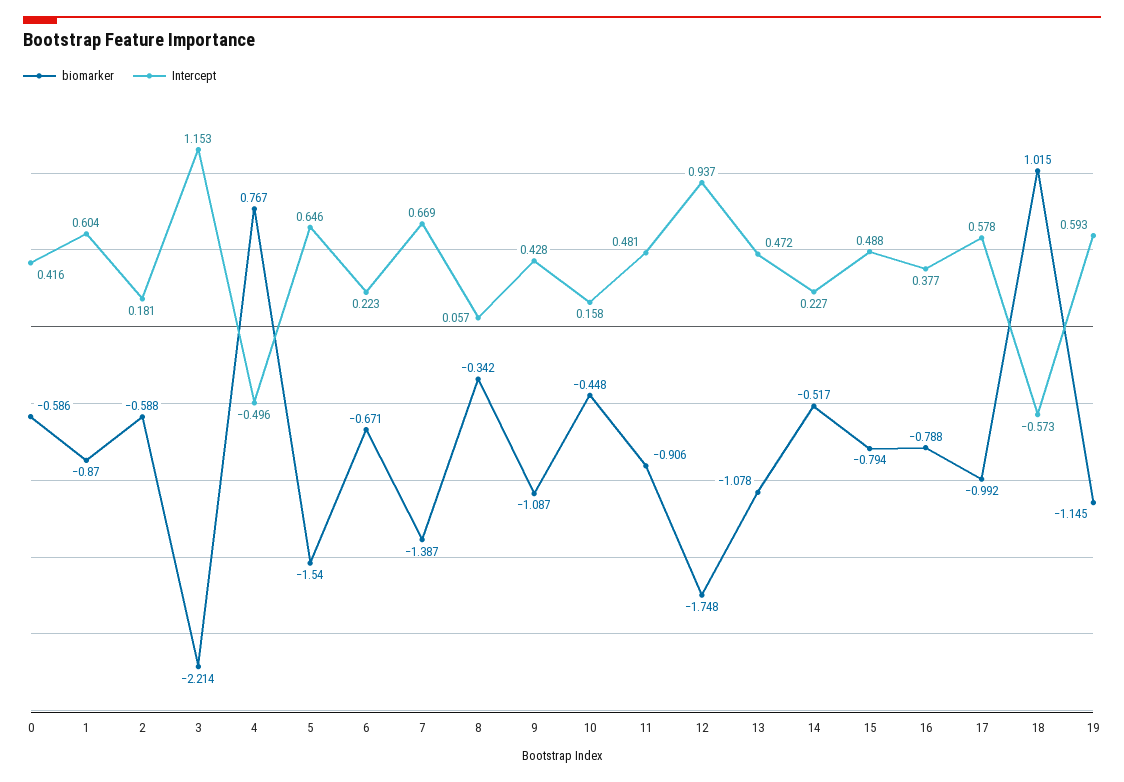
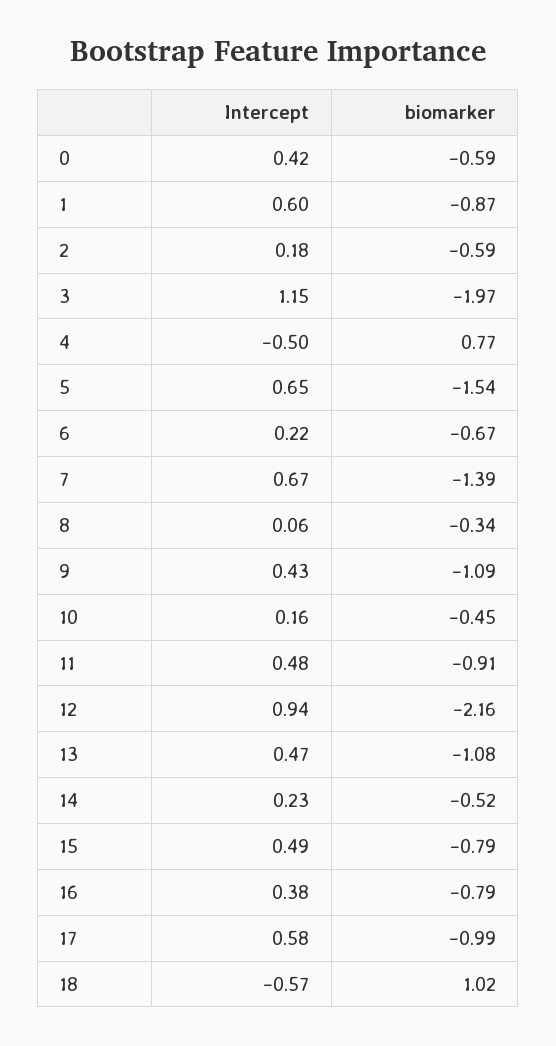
  {
    "biomarker": {
      "0": -0.586,
      "1": -0.87,
      "2": -0.588,
-     "3": -2.214,
+     "3": -1.97,
      "4": 0.767,
      "5": -1.54,
      "6": -0.671,
      "7": -1.387,
      "8": -0.342,
      "9": -1.087,
      "10": -0.448,
      "11": -0.906,
-     "12": -1.748,
+     "12": -2.16,
      "13": -1.078,
      "14": -0.517,
      "15": -0.794,
      "16": -0.788,
      "17": -0.992,
-     "18": 1.015,
+     "18": 1.015
-     "19": -1.145
    },
    "Intercept": {
      "0": 0.416,
      "1": 0.604,
      "2": 0.181,
      "3": 1.153,
      "4": -0.496,
      "5": 0.646,
      "6": 0.223,
      "7": 0.669,
      "8": 0.057,
      "9": 0.428,
      "10": 0.158,
      "11": 0.481,
      "12": 0.937,
      "13": 0.472,
      "14": 0.227,
      "15": 0.488,
      "16": 0.377,
      "17": 0.578,
-     "18": -0.573,
+     "18": -0.573
-     "19": 0.593
    }
  }

